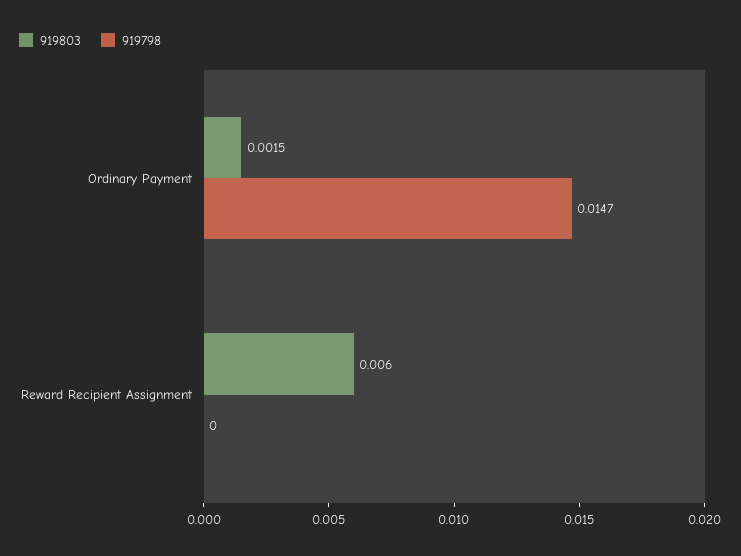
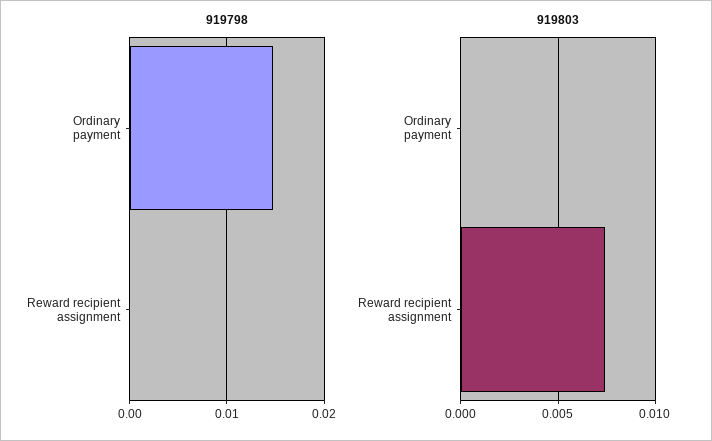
  {
    "919803": {
-     "Ordinary Payment": 0.0015,
+     "Ordinary Payment": 0,
-     "Reward Recipient Assignment": 0.006
+     "Reward Recipient Assignment": 0.0075
    },
    "919798": {
      "Ordinary Payment": 0.0147,
      "Reward Recipient Assignment": 0
    }
  }

